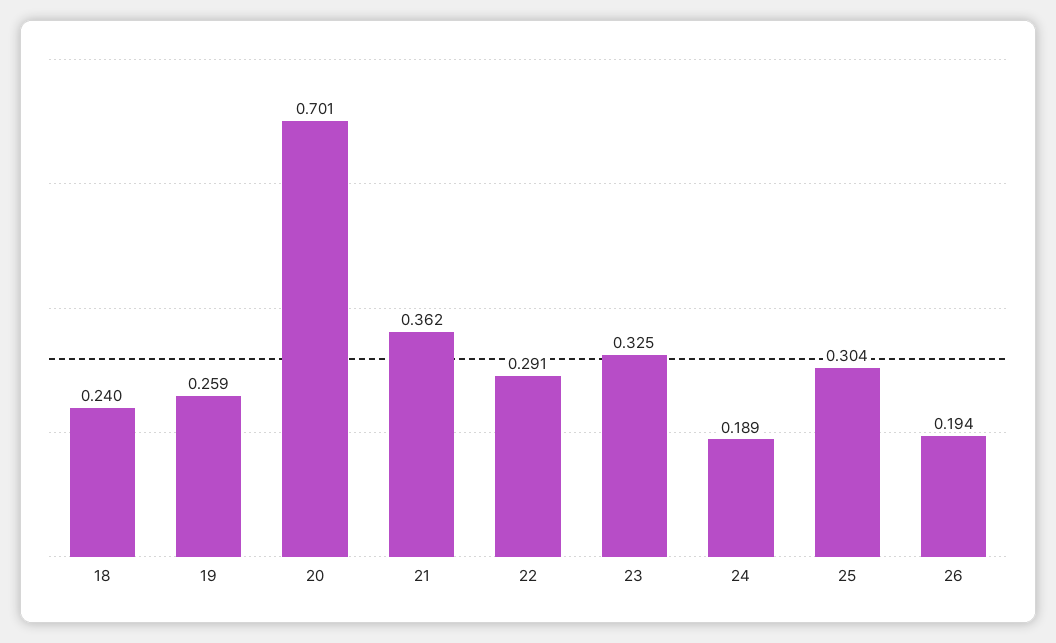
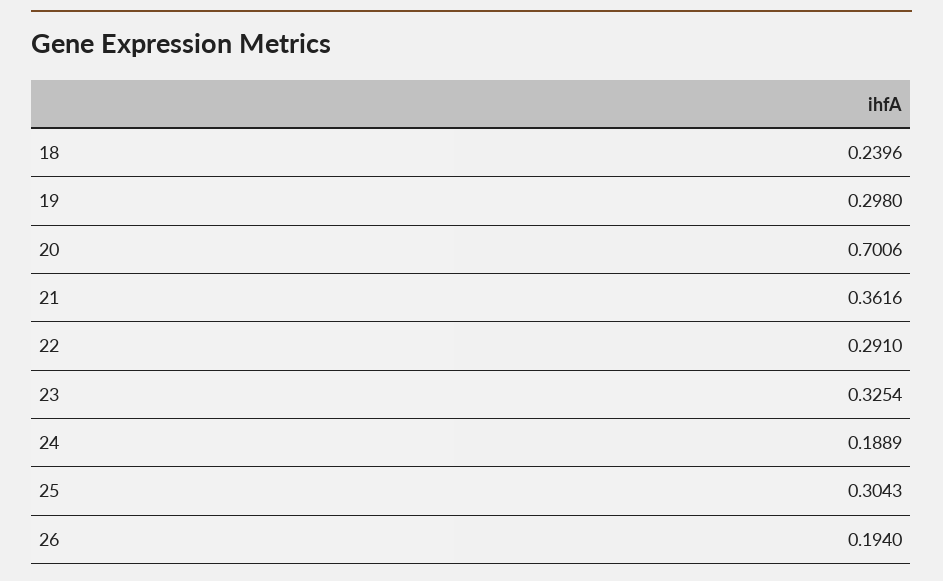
  {
    "18": 0.2396,
-   "19": 0.259,
+   "19": 0.298,
    "20": 0.7006,
    "21": 0.3616,
    "22": 0.291,
    "23": 0.3254,
    "24": 0.1889,
    "25": 0.3043,
    "26": 0.194
  }

